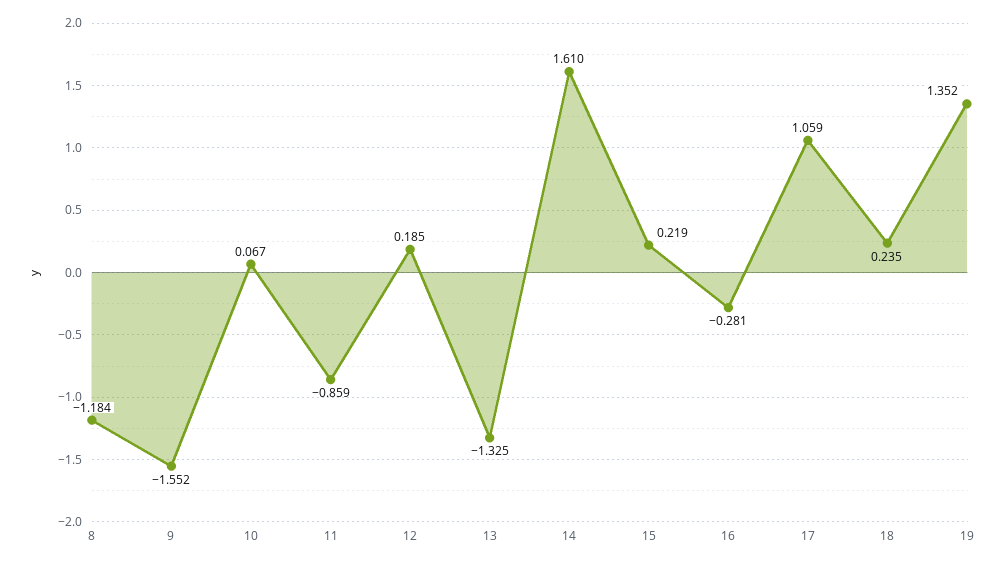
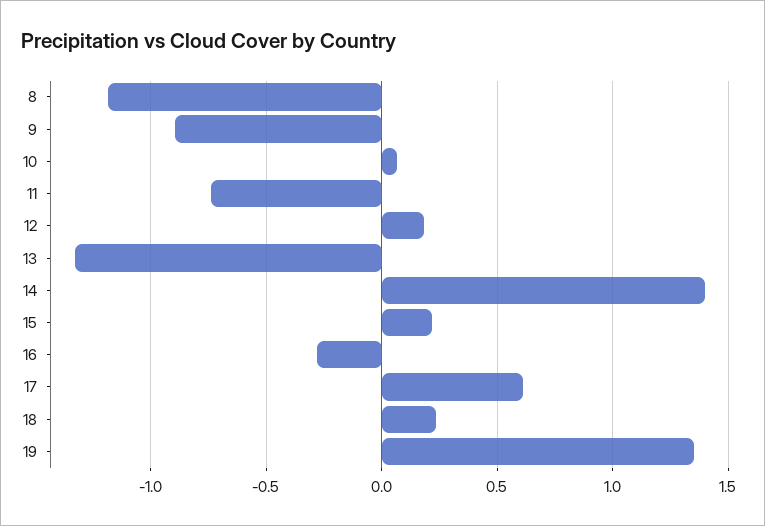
  {
    "8": -1.184,
-   "9": -1.552,
+   "9": -0.9,
    "10": 0.067,
-   "11": -0.859,
+   "11": -0.75,
    "12": 0.185,
    "13": -1.325,
-   "14": 1.61,
+   "14": 1.4,
    "15": 0.219,
    "16": -0.281,
-   "17": 1.059,
+   "17": 0.6,
    "18": 0.235,
    "19": 1.352
  }

